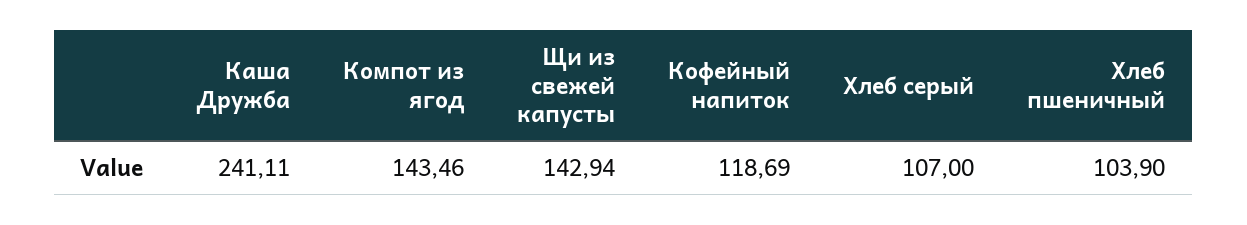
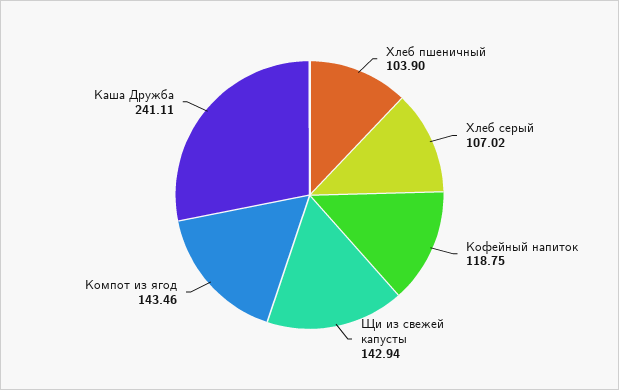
  {
    "Каша Дружба": 241.11,
    "Компот из ягод": 143.46,
    "Щи из свежей капусты": 142.94,
-   "Кофейный напиток": 118.69,
+   "Кофейный напиток": 118.75,
-   "Хлеб серый": 107,
+   "Хлеб серый": 107.02,
    "Хлеб пшеничный": 103.9
  }

